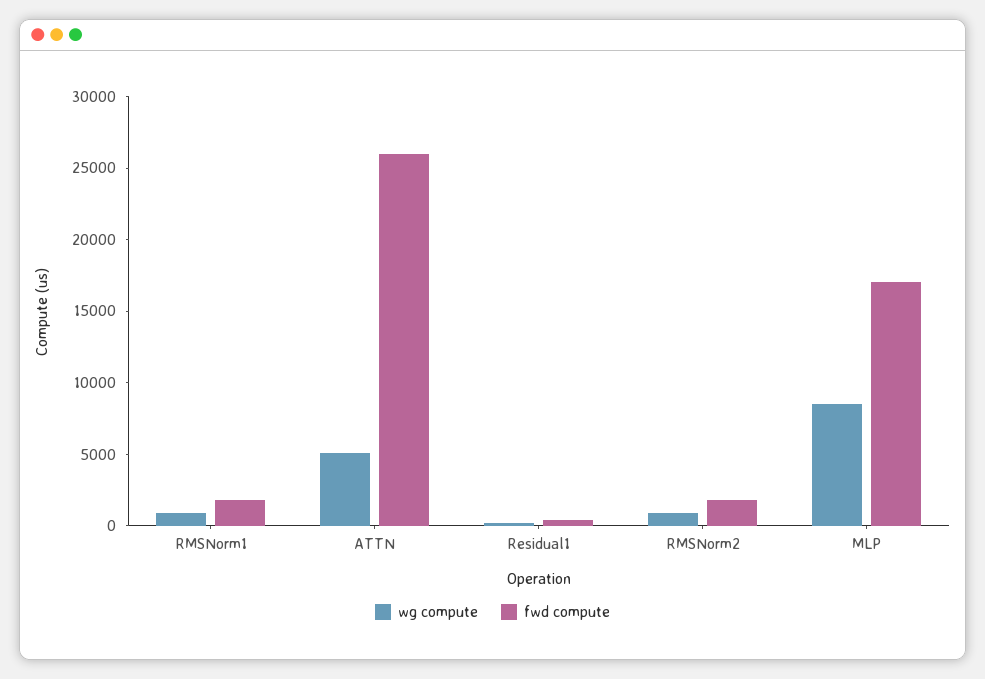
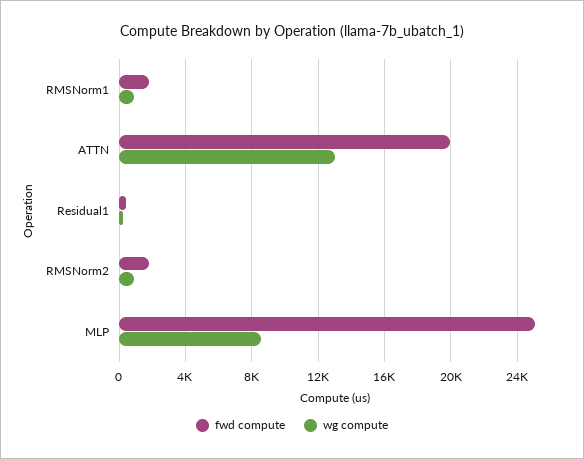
  {
    "wg compute": {
      "RMSNorm1": 1000,
-     "ATTN": 5000,
+     "ATTN": 13000,
      "Residual1": 0,
      "RMSNorm2": 1000,
      "MLP": 8500
    },
    "fwd compute": {
      "RMSNorm1": 2000,
-     "ATTN": 26000,
+     "ATTN": 20000,
      "Residual1": 500,
      "RMSNorm2": 2000,
-     "MLP": 17000
+     "MLP": 25000
    }
  }

